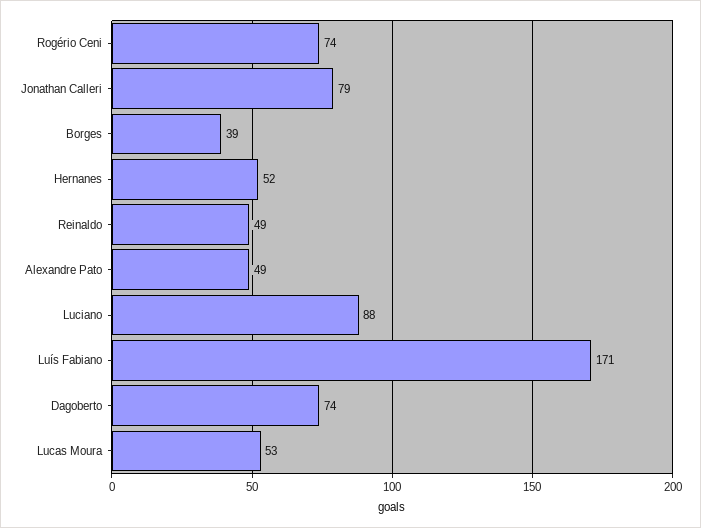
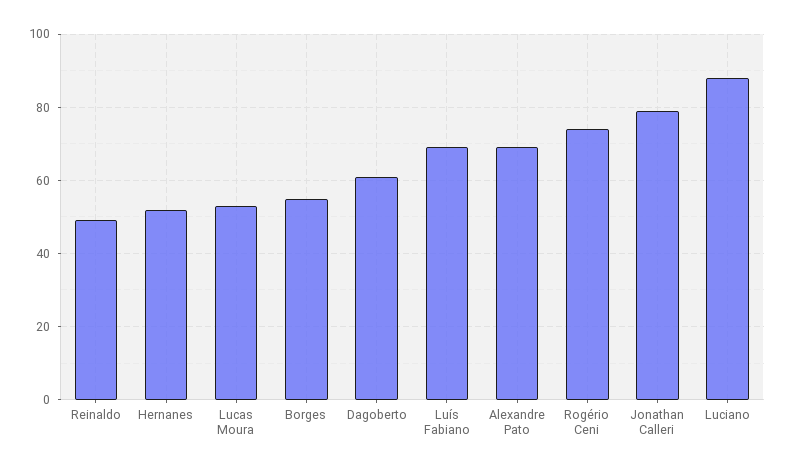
  {
    "Rogério Ceni": 74,
    "Jonathan Calleri": 79,
-   "Borges": 39,
+   "Borges": 55,
    "Hernanes": 52,
    "Reinaldo": 49,
-   "Alexandre Pato": 49,
+   "Alexandre Pato": 70,
    "Luciano": 88,
-   "Luís Fabiano": 171,
+   "Luís Fabiano": 70,
-   "Dagoberto": 74,
+   "Dagoberto": 60,
    "Lucas Moura": 53
  }

